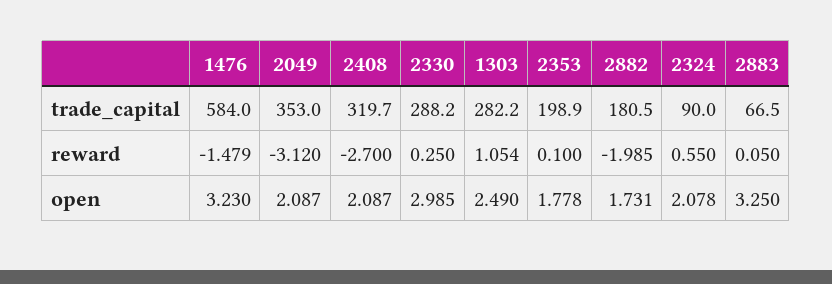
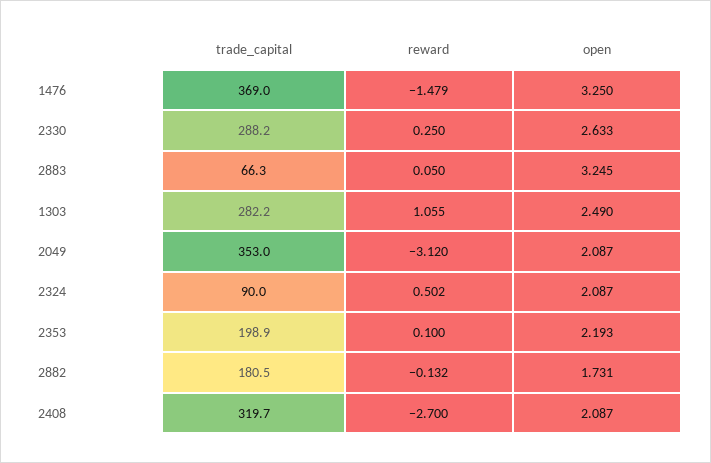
  {
    "1476": {
-     "trade_capital": 584,
+     "trade_capital": 369,
      "reward": -1.479,
-     "open": 3.23
+     "open": 3.25
    },
    "2049": {
      "trade_capital": 353,
      "reward": -3.12,
      "open": 2.087
    },
    "2408": {
      "trade_capital": 319.7,
      "reward": -2.7,
      "open": 2.087
    },
    "2330": {
      "trade_capital": 288.2,
      "reward": 0.25,
-     "open": 2.985
+     "open": 2.633
    },
    "1303": {
      "trade_capital": 282.2,
-     "reward": 1.054,
+     "reward": 1.055,
      "open": 2.49
    },
    "2353": {
      "trade_capital": 198.9,
      "reward": 0.1,
-     "open": 1.778
+     "open": 2.193
    },
    "2882": {
      "trade_capital": 180.5,
-     "reward": -1.985,
+     "reward": -0.132,
      "open": 1.731
    },
    "2324": {
      "trade_capital": 90,
-     "reward": 0.55,
+     "reward": 0.502,
-     "open": 2.078
+     "open": 2.087
    },
    "2883": {
-     "trade_capital": 66.5,
+     "trade_capital": 66.3,
      "reward": 0.05,
-     "open": 3.25
+     "open": 3.245
    }
  }

